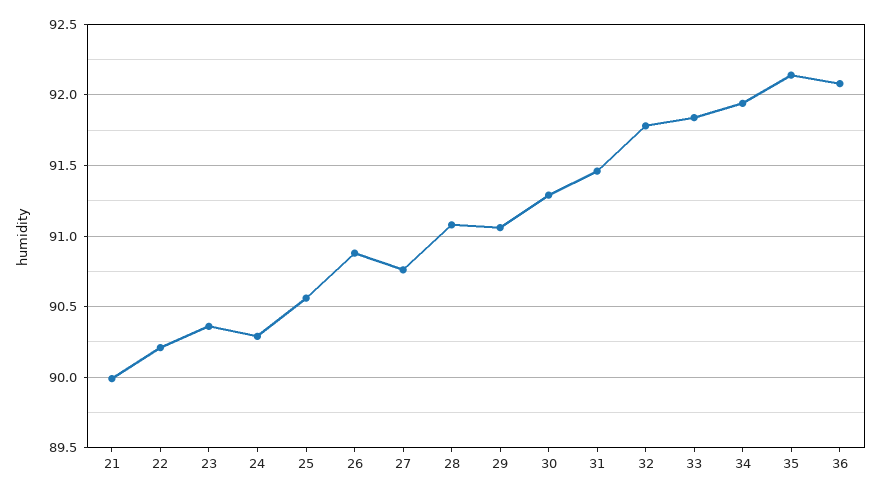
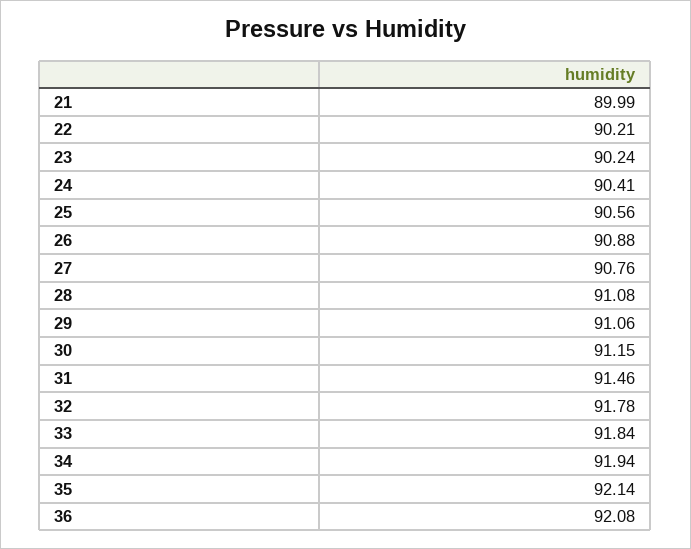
  {
    "21": 89.99,
    "22": 90.21,
-   "23": 90.35,
+   "23": 90.24,
-   "24": 90.3,
+   "24": 90.41,
    "25": 90.56,
    "26": 90.88,
    "27": 90.76,
    "28": 91.08,
    "29": 91.06,
-   "30": 91.3,
+   "30": 91.15,
    "31": 91.46,
    "32": 91.78,
    "33": 91.84,
    "34": 91.94,
    "35": 92.14,
    "36": 92.08
  }

